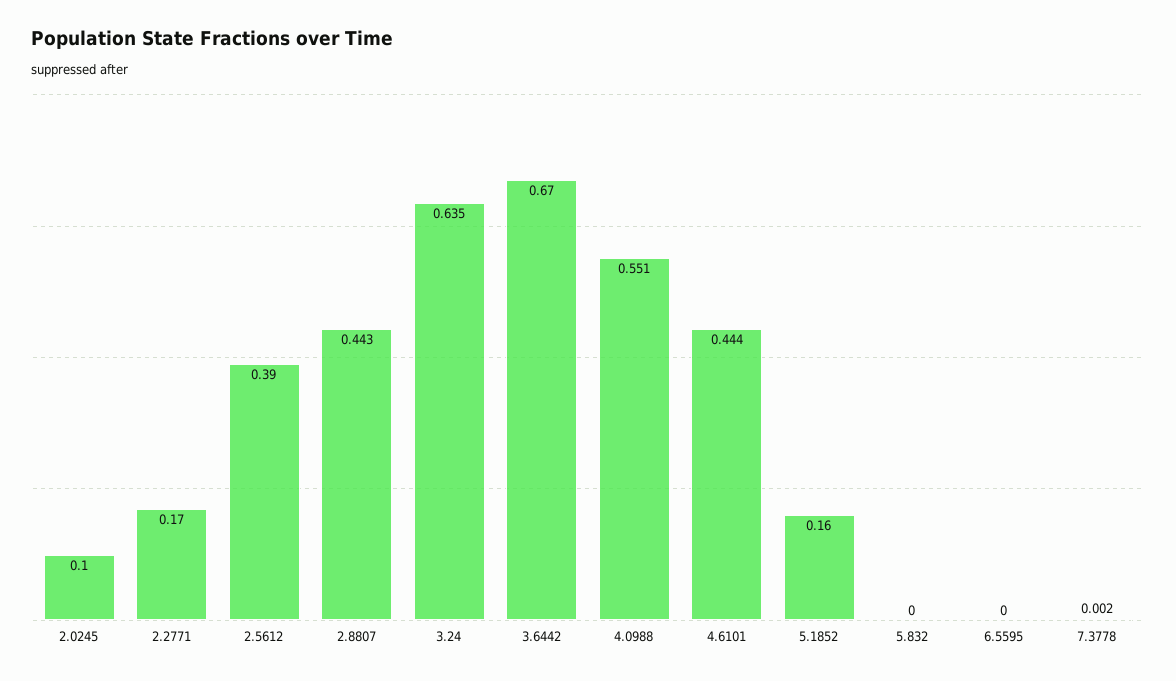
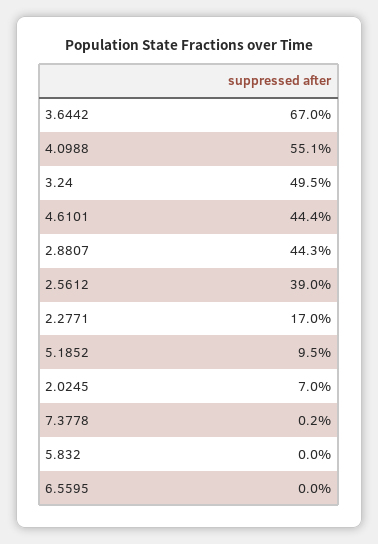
  {
-   "2.0245": 0.1,
+   "2.0245": 0.07,
    "2.2771": 0.17,
    "2.5612": 0.39,
    "2.8807": 0.443,
-   "3.24": 0.635,
+   "3.24": 0.495,
    "3.6442": 0.67,
    "4.0988": 0.551,
    "4.6101": 0.444,
-   "5.1852": 0.16,
+   "5.1852": 0.095,
    "5.832": 0,
    "6.5595": 0,
    "7.3778": 0.002
  }

